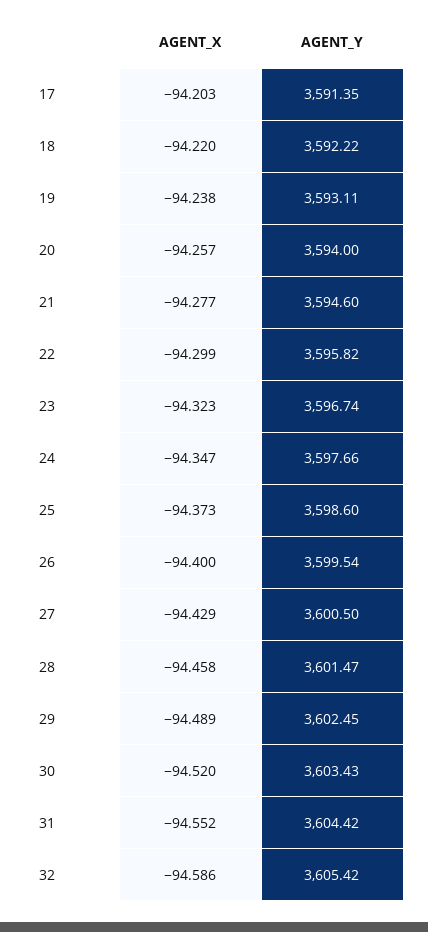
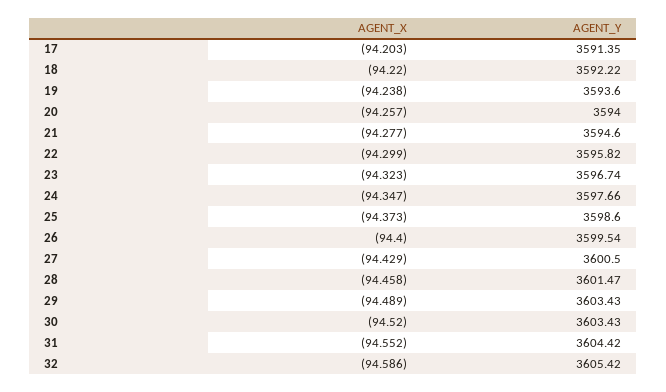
  {
    "AGENT_X": {
      "17": -94.203,
      "18": -94.22,
      "19": -94.238,
      "20": -94.257,
      "21": -94.277,
      "22": -94.299,
      "23": -94.323,
      "24": -94.347,
      "25": -94.373,
      "26": -94.4,
      "27": -94.429,
      "28": -94.458,
      "29": -94.489,
      "30": -94.52,
      "31": -94.552,
      "32": -94.586
    },
    "AGENT_Y": {
      "17": 3591.35,
      "18": 3592.22,
-     "19": 3593.11,
+     "19": 3593.6,
      "20": 3594,
      "21": 3594.6,
      "22": 3595.82,
      "23": 3596.74,
      "24": 3597.66,
      "25": 3598.6,
      "26": 3599.54,
      "27": 3600.5,
      "28": 3601.47,
-     "29": 3602.45,
+     "29": 3603.43,
      "30": 3603.43,
      "31": 3604.42,
      "32": 3605.42
    }
  }

